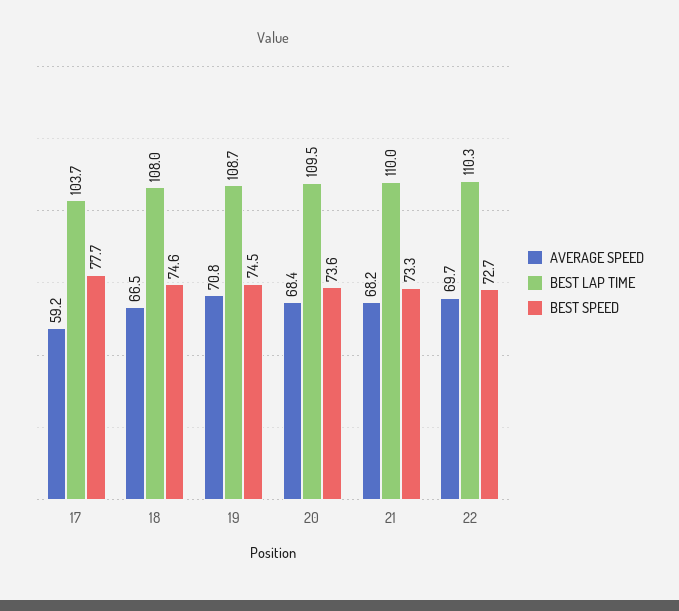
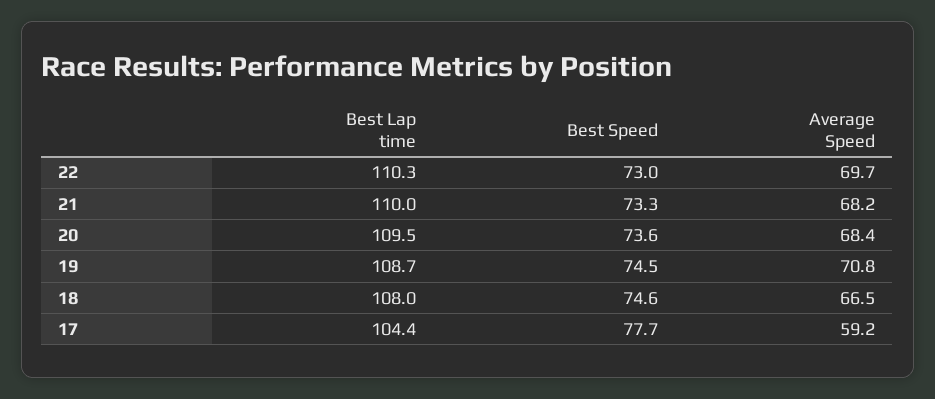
  {
    "AVERAGE SPEED": {
      "17": 59.2,
      "18": 66.5,
      "19": 70.8,
      "20": 68.4,
      "21": 68.2,
      "22": 69.7
    },
    "BEST LAP TIME": {
-     "17": 103.7,
+     "17": 104.4,
      "18": 108,
      "19": 108.7,
      "20": 109.5,
      "21": 110,
      "22": 110.3
    },
    "BEST SPEED": {
      "17": 77.7,
      "18": 74.6,
      "19": 74.5,
      "20": 73.6,
      "21": 73.3,
-     "22": 72.7
+     "22": 73
    }
  }

